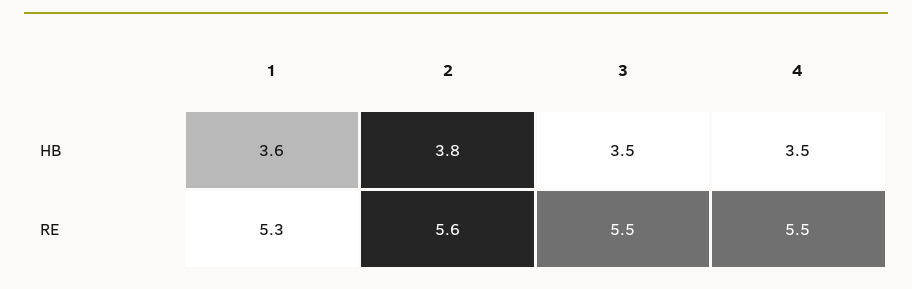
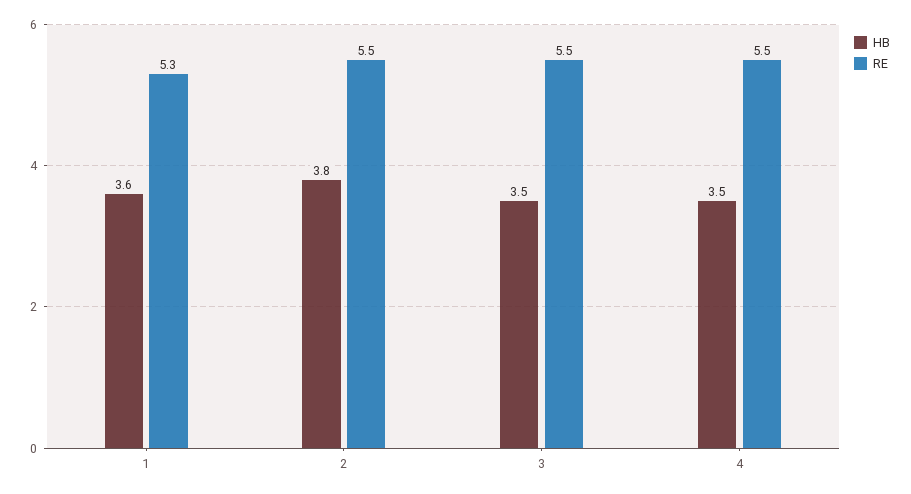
  {
    "HB": {
      "1": 3.6,
      "2": 3.8,
      "3": 3.5,
      "4": 3.5
    },
    "RE": {
      "1": 5.3,
-     "2": 5.6,
+     "2": 5.5,
      "3": 5.5,
      "4": 5.5
    }
  }

